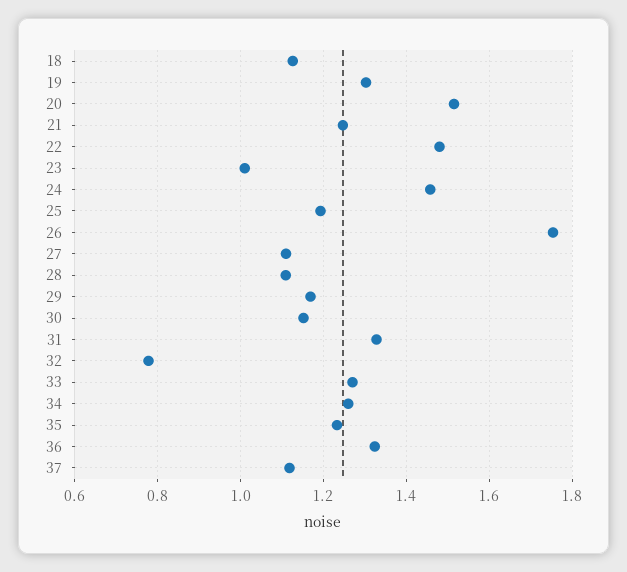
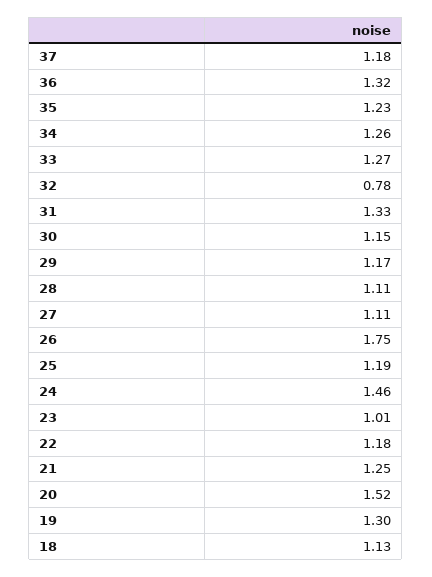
  {
    "18": 1.13,
    "19": 1.3,
    "20": 1.52,
    "21": 1.25,
-   "22": 1.48,
+   "22": 1.18,
    "23": 1.01,
    "24": 1.46,
    "25": 1.19,
    "26": 1.75,
    "27": 1.11,
    "28": 1.11,
    "29": 1.17,
    "30": 1.15,
    "31": 1.33,
    "32": 0.78,
    "33": 1.27,
    "34": 1.26,
    "35": 1.23,
    "36": 1.32,
-   "37": 1.12
+   "37": 1.18
  }

